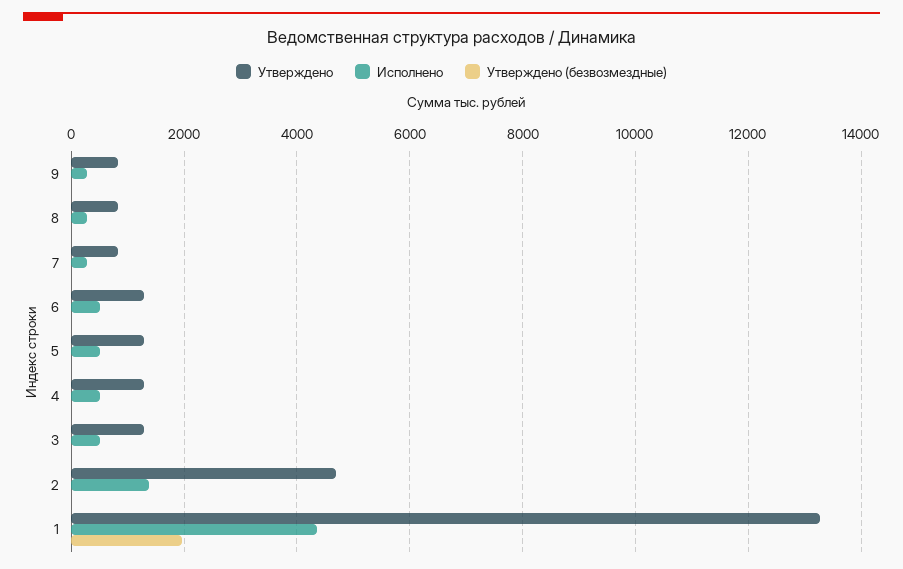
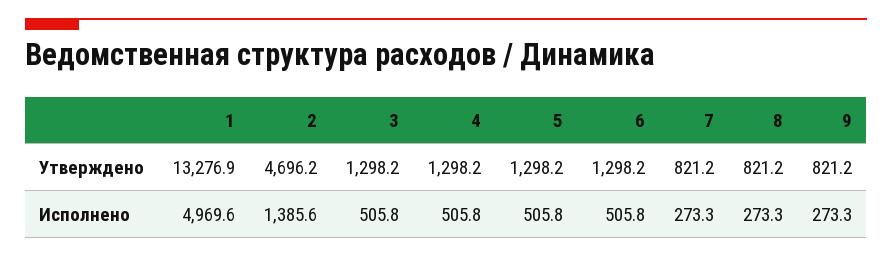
  {
    "Утверждено": {
      "9": 821.2,
      "8": 821.2,
      "7": 821.2,
      "6": 1298.2,
      "5": 1298.2,
      "4": 1298.2,
      "3": 1298.2,
      "2": 4696.2,
      "1": 13276.9
    },
    "Исполнено": {
      "9": 273.3,
      "8": 273.3,
      "7": 273.3,
      "6": 505.8,
      "5": 505.8,
      "4": 505.8,
      "3": 505.8,
      "2": 1385.6,
-     "1": 4400
+     "1": 4969.6
-   },
+   }
-   "Утверждено (безвозмездные)": {
-     "9": 0,
-     "8": 0,
-     "7": 0,
-     "6": 0,
-     "5": 0,
-     "4": 0,
-     "3": 0,
-     "2": 0,
-     "1": 2000
-   }
  }

